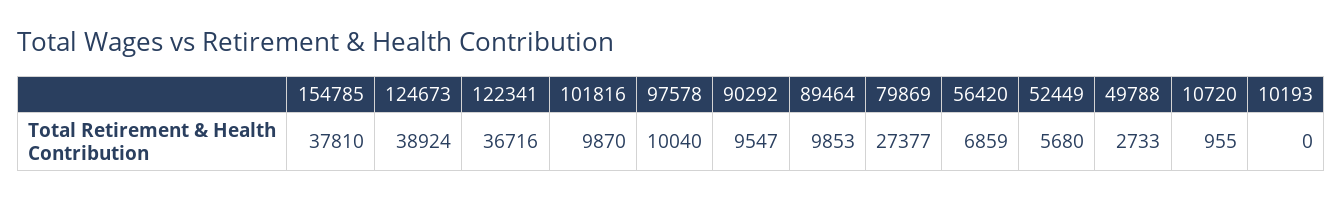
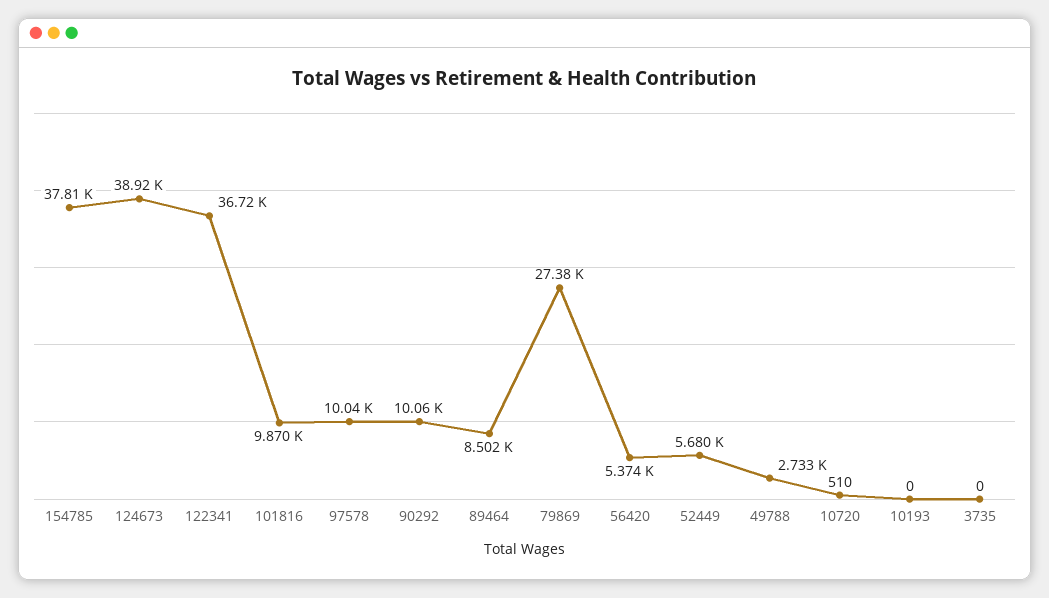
  {
    "154785": 37810,
    "124673": 38924,
    "122341": 36716,
    "101816": 9870,
    "97578": 10040,
-   "90292": 9547,
+   "90292": 10060,
-   "89464": 9853,
+   "89464": 8502,
    "79869": 27377,
-   "56420": 6859,
+   "56420": 5374,
    "52449": 5680,
    "49788": 2733,
-   "10720": 955,
+   "10720": 510,
-   "10193": 0
+   "10193": 0,
+   "3735": 0
  }

